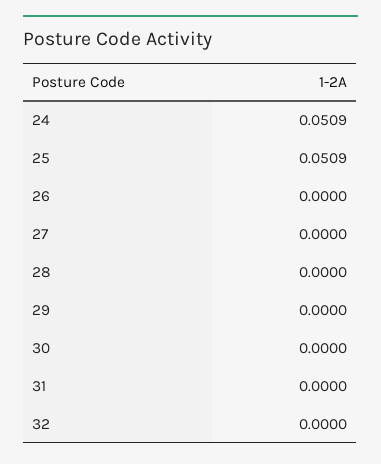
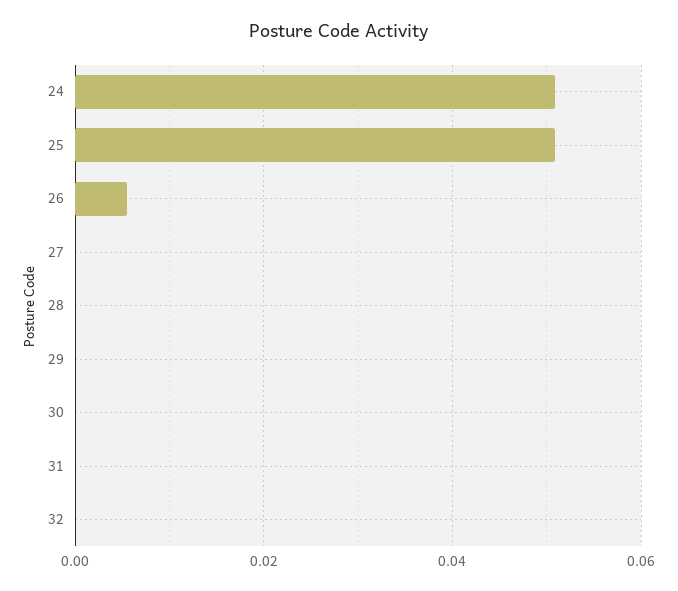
  {
    "24": 0.0509,
    "25": 0.0509,
-   "26": 0,
+   "26": 0.006,
    "27": 0,
    "28": 0,
    "29": 0,
    "30": 0,
    "31": 0,
    "32": 0
  }

